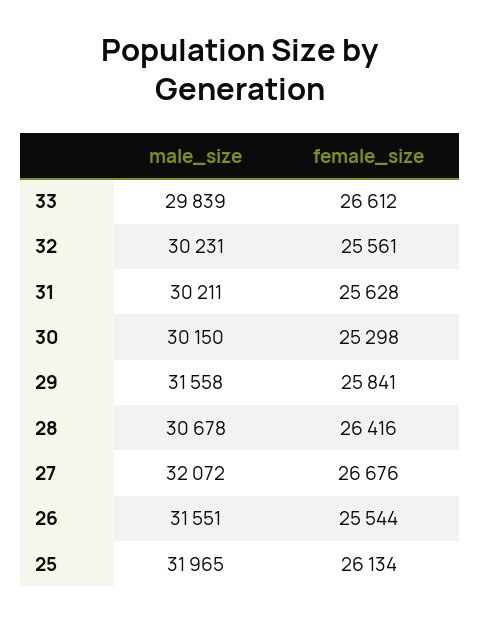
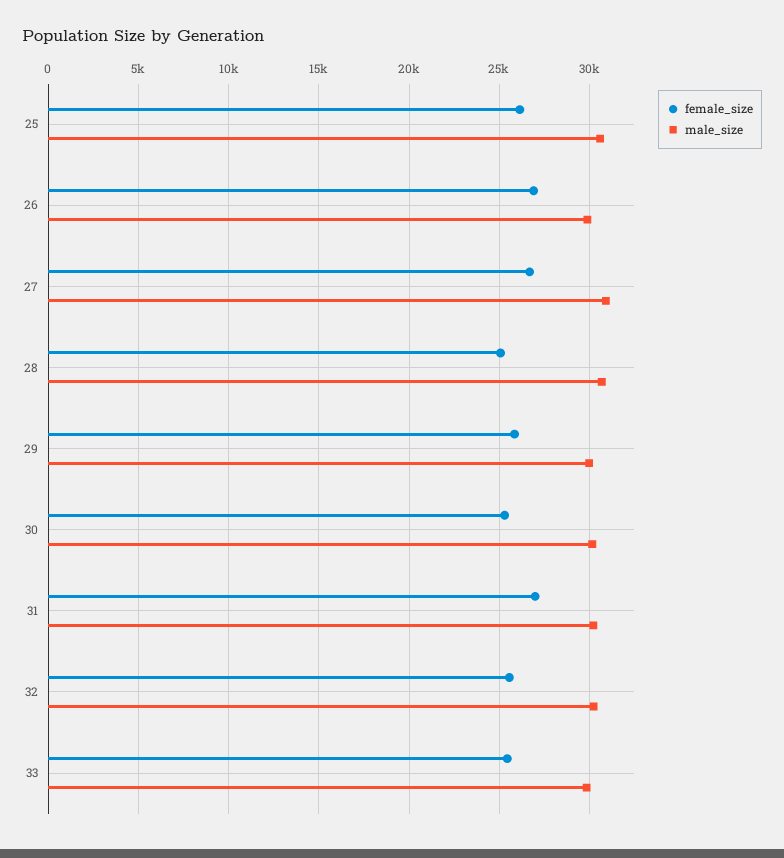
  {
    "male_size": {
      "33": 29839,
      "32": 30231,
      "31": 30211,
      "30": 30150,
-     "29": 31558,
+     "29": 30000,
      "28": 30678,
-     "27": 32072,
+     "27": 31000,
-     "26": 31551,
+     "26": 30000,
-     "25": 31965
+     "25": 30500
    },
    "female_size": {
-     "33": 26612,
+     "33": 25500,
      "32": 25561,
-     "31": 25628,
+     "31": 27000,
      "30": 25298,
      "29": 25841,
-     "28": 26416,
+     "28": 25000,
      "27": 26676,
-     "26": 25544,
+     "26": 27000,
      "25": 26134
    }
  }

